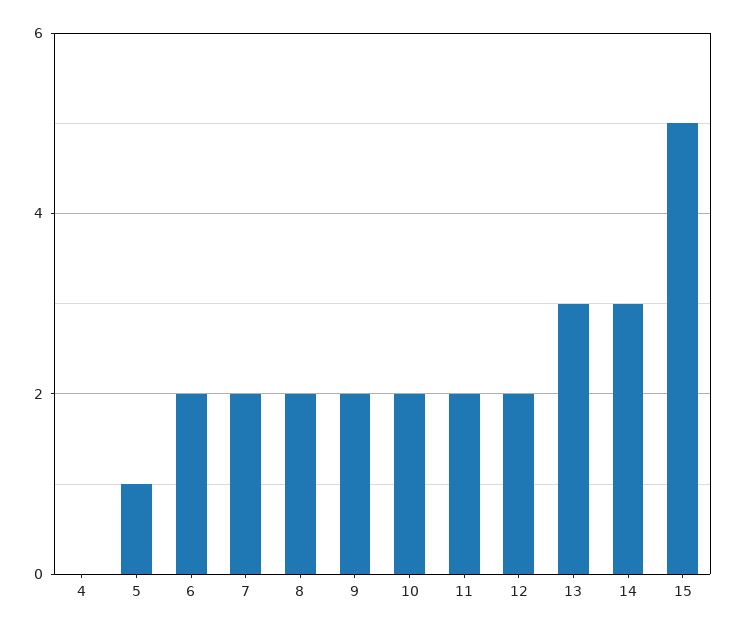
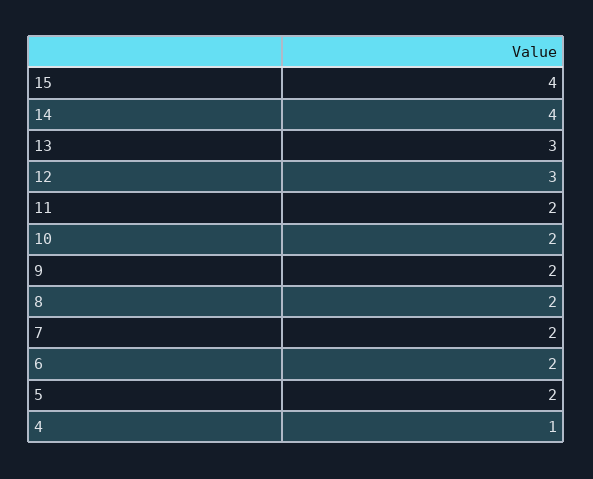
  {
-   "4": 0,
+   "4": 1,
-   "5": 1,
+   "5": 2,
    "6": 2,
    "7": 2,
    "8": 2,
    "9": 2,
    "10": 2,
    "11": 2,
-   "12": 2,
+   "12": 3,
    "13": 3,
-   "14": 3,
+   "14": 4,
-   "15": 5
+   "15": 4
  }

